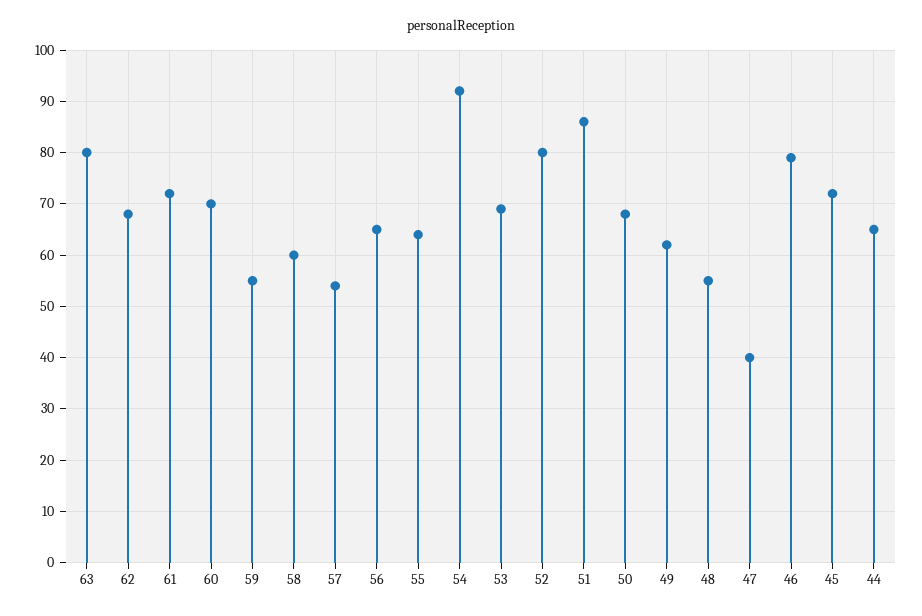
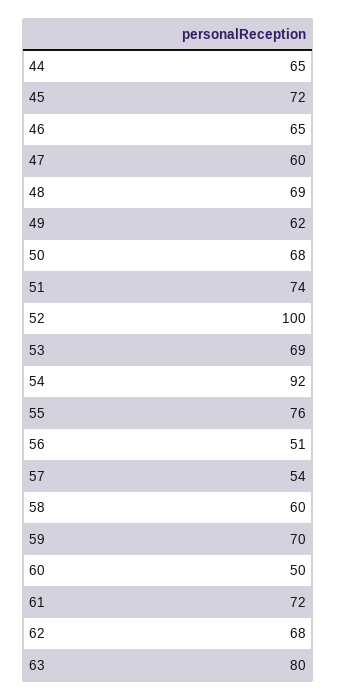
  {
    "63": 80,
    "62": 68,
    "61": 72,
-   "60": 70,
+   "60": 50,
-   "59": 55,
+   "59": 70,
    "58": 60,
    "57": 54,
-   "56": 65,
+   "56": 51,
-   "55": 65,
+   "55": 76,
    "54": 92,
    "53": 69,
-   "52": 80,
+   "52": 100,
-   "51": 85,
+   "51": 74,
    "50": 68,
    "49": 62,
-   "48": 55,
+   "48": 69,
-   "47": 40,
+   "47": 60,
-   "46": 80,
+   "46": 65,
    "45": 72,
    "44": 65
  }

